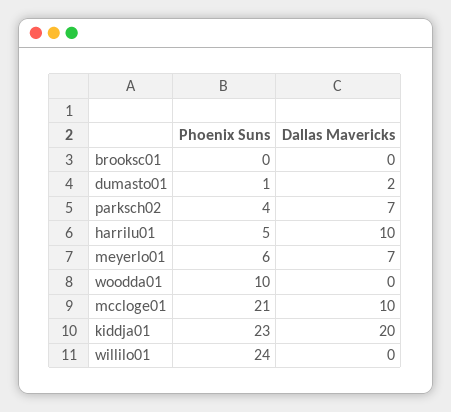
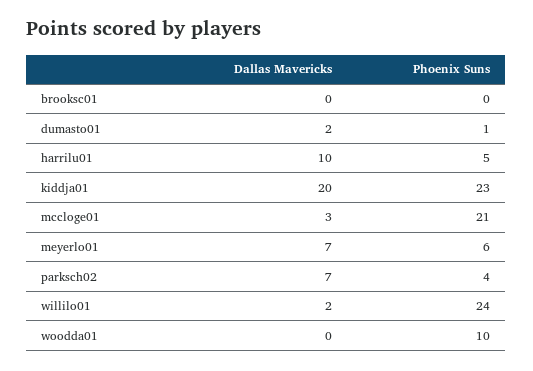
  {
    "Phoenix Suns": {
      "brooksc01": 0,
      "dumasto01": 1,
      "parksch02": 4,
      "harrilu01": 5,
      "meyerlo01": 6,
      "woodda01": 10,
      "mccloge01": 21,
      "kiddja01": 23,
      "willilo01": 24
    },
    "Dallas Mavericks": {
      "brooksc01": 0,
      "dumasto01": 2,
      "parksch02": 7,
      "harrilu01": 10,
      "meyerlo01": 7,
      "woodda01": 0,
-     "mccloge01": 10,
+     "mccloge01": 3,
      "kiddja01": 20,
-     "willilo01": 0
+     "willilo01": 2
    }
  }

